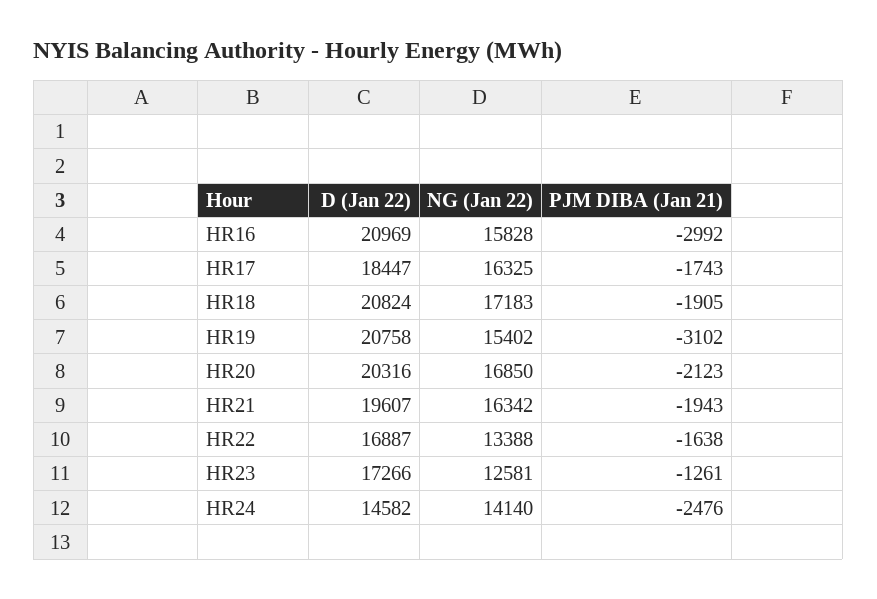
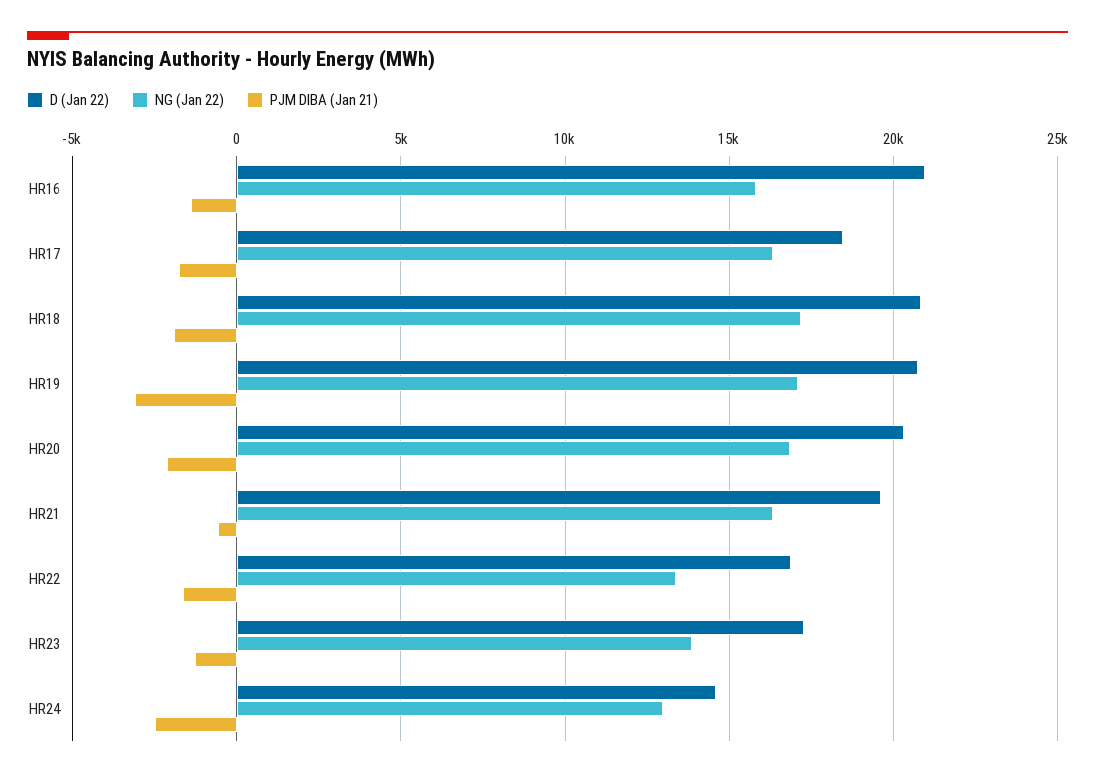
  {
    "D (Jan 22)": {
      "HR16": 20969,
      "HR17": 18447,
      "HR18": 20824,
      "HR19": 20758,
      "HR20": 20316,
      "HR21": 19607,
      "HR22": 16887,
      "HR23": 17266,
      "HR24": 14582
    },
    "NG (Jan 22)": {
      "HR16": 15828,
      "HR17": 16325,
      "HR18": 17183,
-     "HR19": 15402,
+     "HR19": 17000,
      "HR20": 16850,
      "HR21": 16342,
      "HR22": 13388,
-     "HR23": 12581,
+     "HR23": 14000,
-     "HR24": 14140
+     "HR24": 13000
    },
    "PJM DIBA (Jan 21)": {
-     "HR16": -2992,
+     "HR16": -1500,
      "HR17": -1743,
      "HR18": -1905,
      "HR19": -3102,
      "HR20": -2123,
-     "HR21": -1943,
+     "HR21": -500,
      "HR22": -1638,
      "HR23": -1261,
      "HR24": -2476
    }
  }

